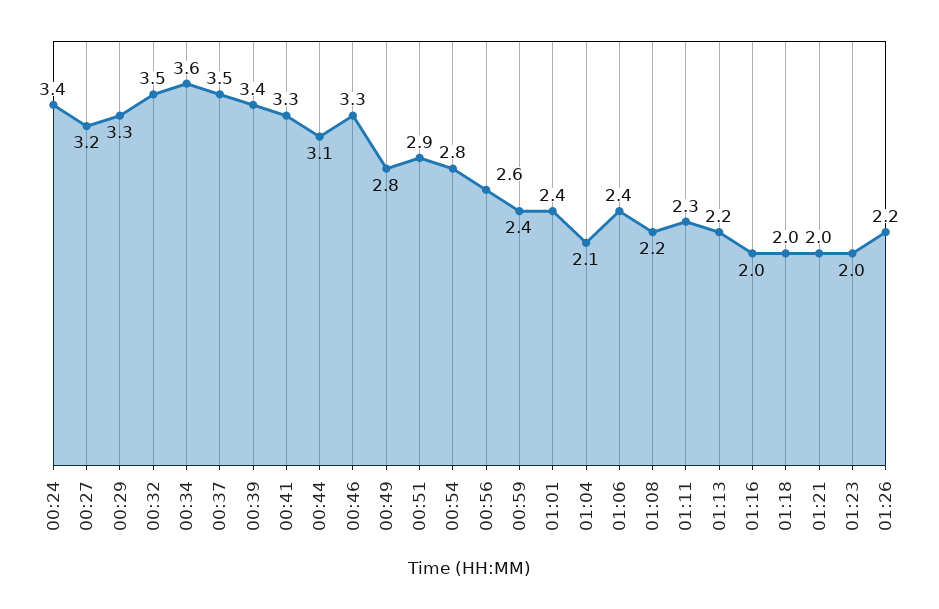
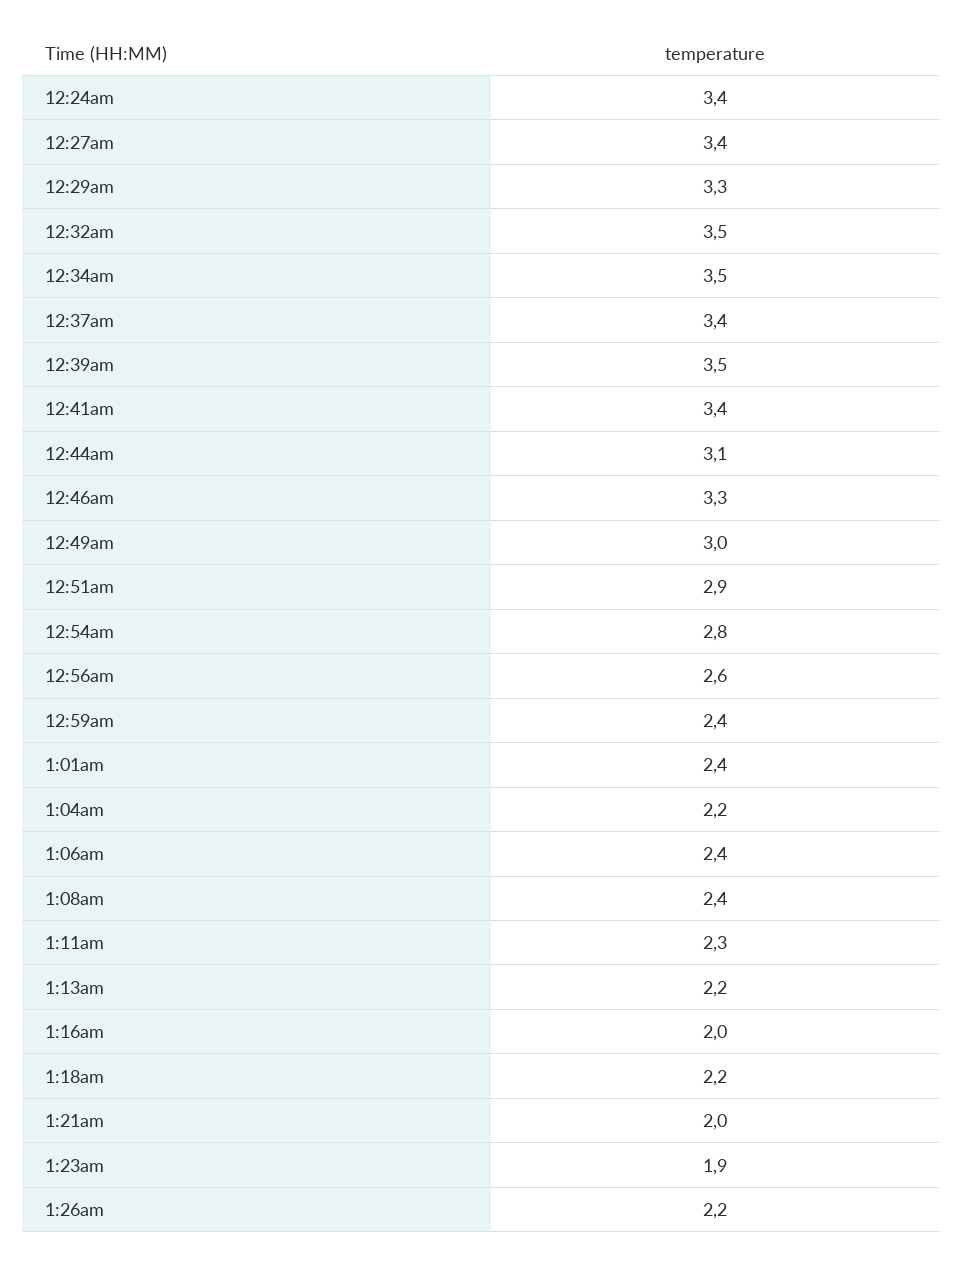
  {
    "00:24": 3.4,
-   "00:27": 3.2,
+   "00:27": 3.4,
    "00:29": 3.3,
    "00:32": 3.5,
-   "00:34": 3.6,
+   "00:34": 3.5,
-   "00:37": 3.5,
+   "00:37": 3.4,
-   "00:39": 3.4,
+   "00:39": 3.5,
-   "00:41": 3.3,
+   "00:41": 3.4,
    "00:44": 3.1,
    "00:46": 3.3,
-   "00:49": 2.8,
+   "00:49": 3,
    "00:51": 2.9,
    "00:54": 2.8,
    "00:56": 2.6,
    "00:59": 2.4,
    "01:01": 2.4,
-   "01:04": 2.1,
+   "01:04": 2.2,
    "01:06": 2.4,
-   "01:08": 2.2,
+   "01:08": 2.4,
    "01:11": 2.3,
    "01:13": 2.2,
    "01:16": 2,
-   "01:18": 2,
+   "01:18": 2.2,
    "01:21": 2,
-   "01:23": 2,
+   "01:23": 1.9,
    "01:26": 2.2
  }

